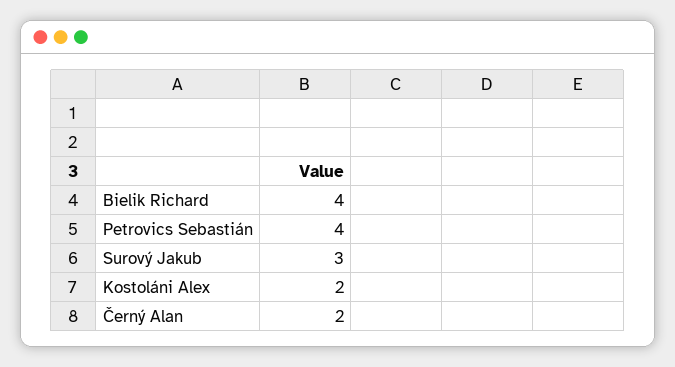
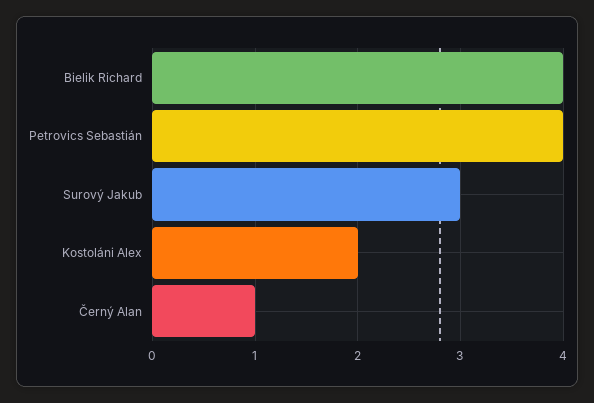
  {
    "Bielik Richard": 4,
    "Petrovics Sebastián": 4,
    "Surový Jakub": 3,
    "Kostoláni Alex": 2,
-   "Černý Alan": 2
+   "Černý Alan": 1
  }

